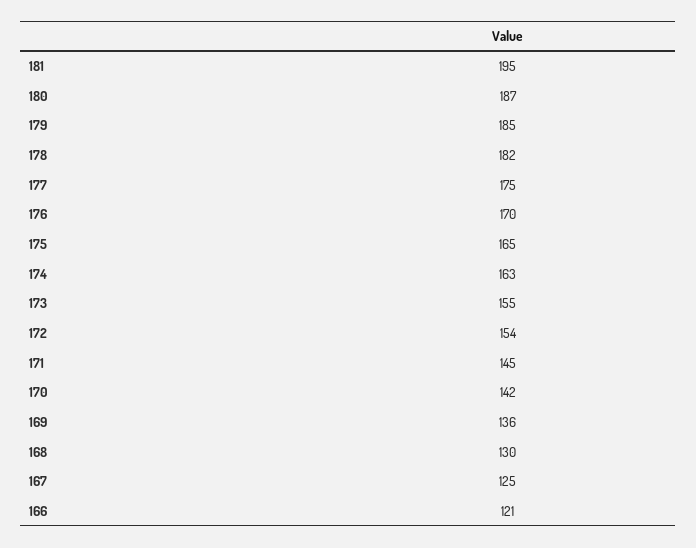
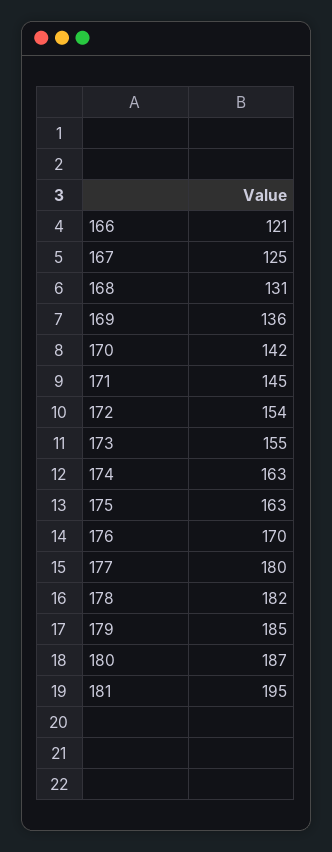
  {
    "181": 195,
    "180": 187,
    "179": 185,
    "178": 182,
-   "177": 175,
+   "177": 180,
    "176": 170,
-   "175": 165,
+   "175": 163,
    "174": 163,
    "173": 155,
    "172": 154,
    "171": 145,
    "170": 142,
    "169": 136,
-   "168": 130,
+   "168": 131,
    "167": 125,
    "166": 121
  }

